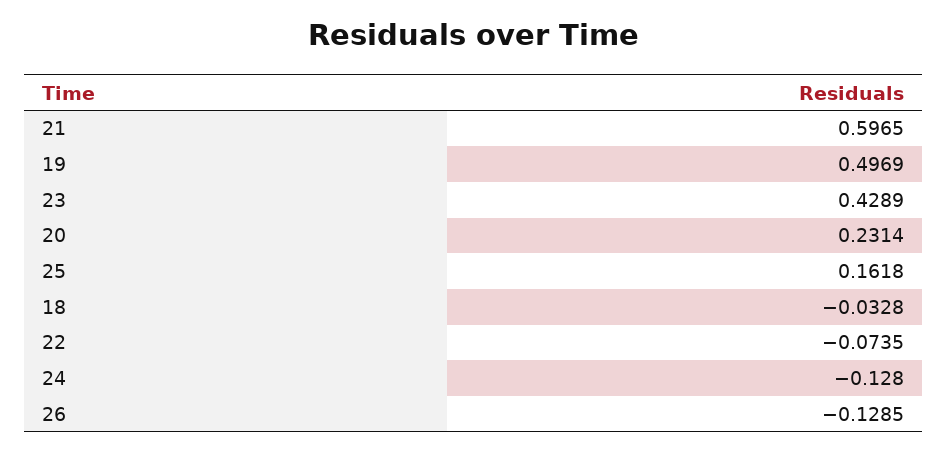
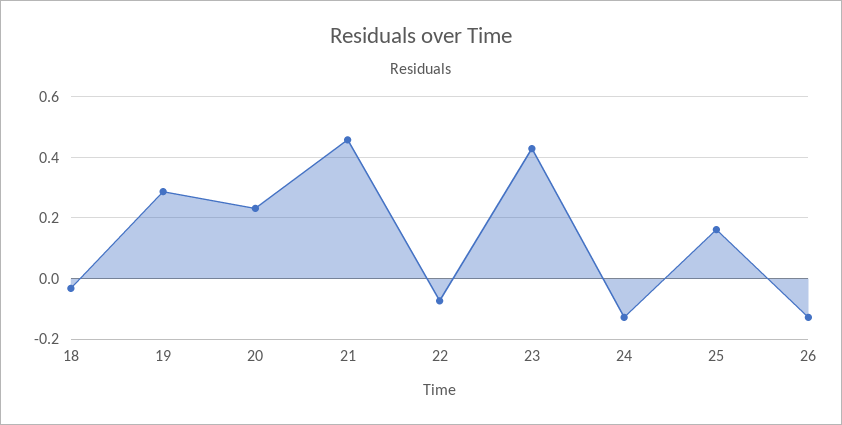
  {
-   "21": 0.5965,
+   "21": 0.46,
-   "19": 0.4969,
+   "19": 0.28,
    "23": 0.4289,
    "20": 0.2314,
    "25": 0.1618,
    "18": -0.0328,
    "22": -0.0735,
    "24": -0.128,
    "26": -0.1285
  }

